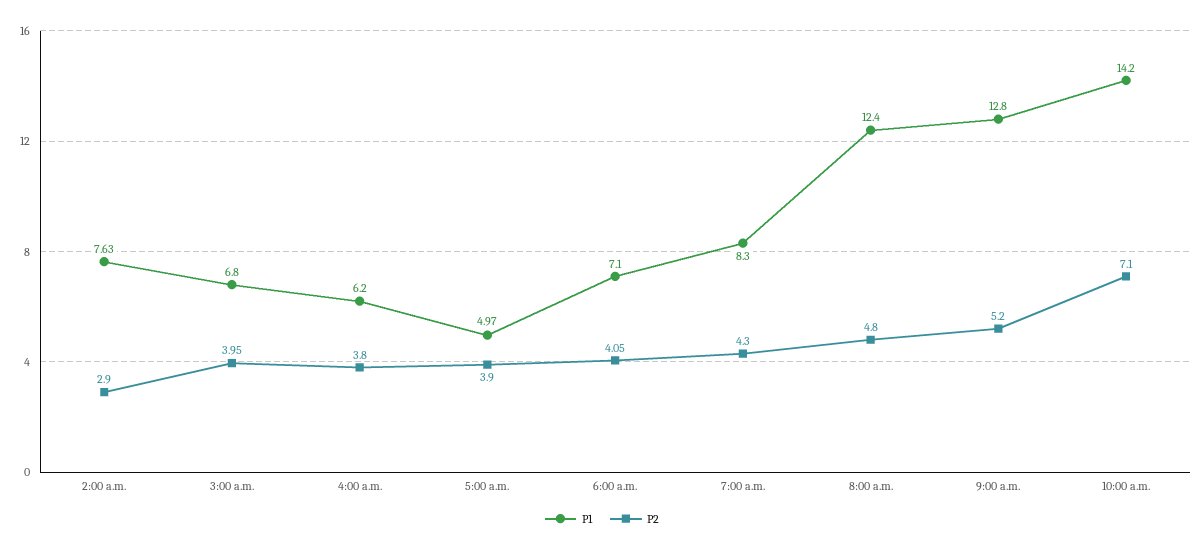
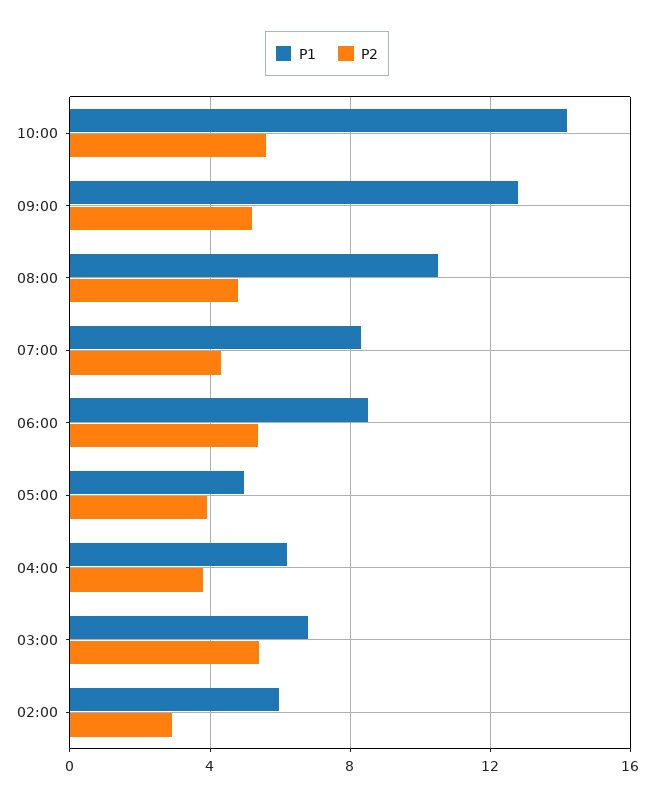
  {
    "P1": {
-     "2:00 a.m.": 7.63,
+     "2:00 a.m.": 6,
      "3:00 a.m.": 6.8,
      "4:00 a.m.": 6.2,
      "5:00 a.m.": 4.97,
-     "6:00 a.m.": 7.1,
+     "6:00 a.m.": 8.5,
      "7:00 a.m.": 8.3,
-     "8:00 a.m.": 12.4,
+     "8:00 a.m.": 10.5,
      "9:00 a.m.": 12.8,
      "10:00 a.m.": 14.2
    },
    "P2": {
      "2:00 a.m.": 2.9,
-     "3:00 a.m.": 3.95,
+     "3:00 a.m.": 5.5,
      "4:00 a.m.": 3.8,
      "5:00 a.m.": 3.9,
-     "6:00 a.m.": 4.05,
+     "6:00 a.m.": 5.5,
      "7:00 a.m.": 4.3,
      "8:00 a.m.": 4.8,
      "9:00 a.m.": 5.2,
-     "10:00 a.m.": 7.1
+     "10:00 a.m.": 5.5
    }
  }

